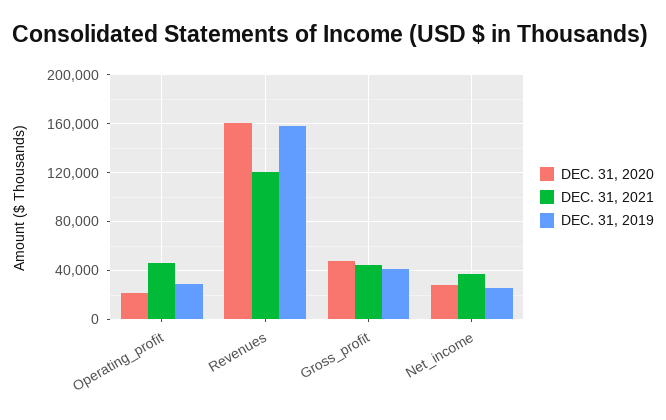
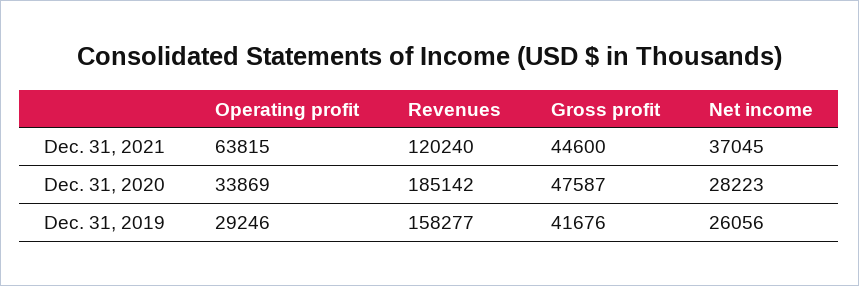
  {
    "DEC. 31, 2020": {
-     "Operating_profit": 20000,
+     "Operating_profit": 33869,
-     "Revenues": 160000,
+     "Revenues": 185142,
      "Gross_profit": 47587,
      "Net_income": 28223
    },
    "DEC. 31, 2021": {
-     "Operating_profit": 45000,
+     "Operating_profit": 63815,
      "Revenues": 120240,
      "Gross_profit": 44600,
      "Net_income": 37045
    },
    "DEC. 31, 2019": {
      "Operating_profit": 29246,
      "Revenues": 158277,
      "Gross_profit": 41676,
      "Net_income": 26056
    }
  }

